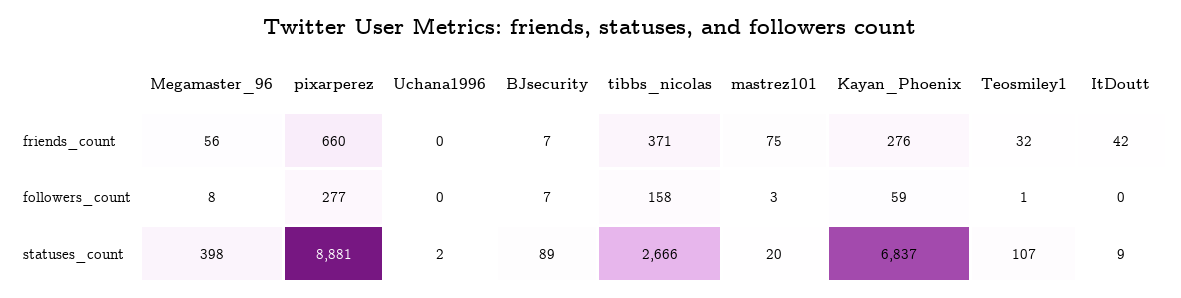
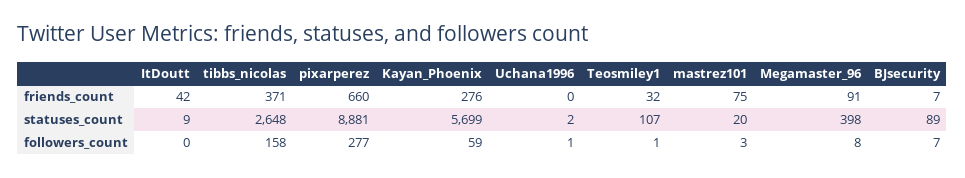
  {
    "Megamaster_96": {
-     "friends_count": 56,
+     "friends_count": 91,
      "followers_count": 8,
      "statuses_count": 398
    },
    "pixarperez": {
      "friends_count": 660,
      "followers_count": 277,
      "statuses_count": 8881
    },
    "Uchana1996": {
      "friends_count": 0,
-     "followers_count": 0,
+     "followers_count": 1,
      "statuses_count": 2
    },
    "BJsecurity": {
      "friends_count": 7,
      "followers_count": 7,
      "statuses_count": 89
    },
    "tibbs_nicolas": {
      "friends_count": 371,
      "followers_count": 158,
-     "statuses_count": 2666
+     "statuses_count": 2648
    },
    "mastrez101": {
      "friends_count": 75,
      "followers_count": 3,
      "statuses_count": 20
    },
    "Kayan_Phoenix": {
      "friends_count": 276,
      "followers_count": 59,
-     "statuses_count": 6837
+     "statuses_count": 5699
    },
    "Teosmiley1": {
      "friends_count": 32,
      "followers_count": 1,
      "statuses_count": 107
    },
    "ItDoutt": {
      "friends_count": 42,
      "followers_count": 0,
      "statuses_count": 9
    }
  }

